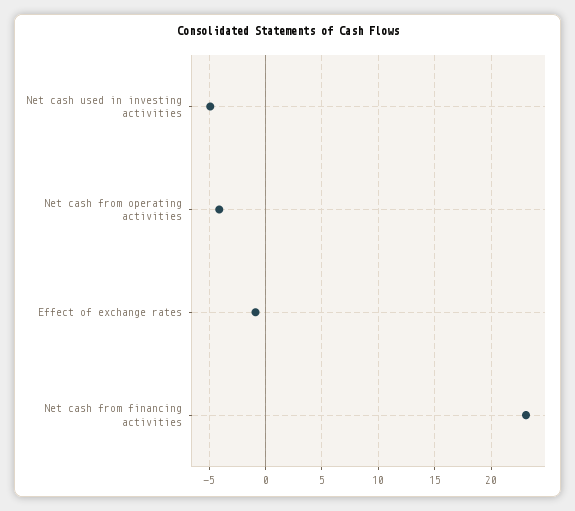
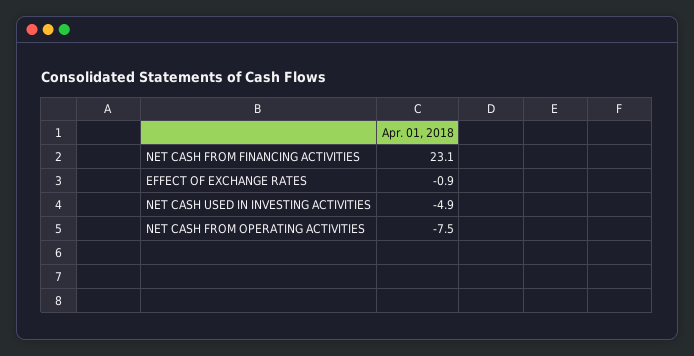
  {
    "Net cash used in investing activities": -4.9,
-   "Net cash from operating activities": -4,
+   "Net cash from operating activities": -7.5,
    "Effect of exchange rates": -0.9,
    "Net cash from financing activities": 23.1
  }

